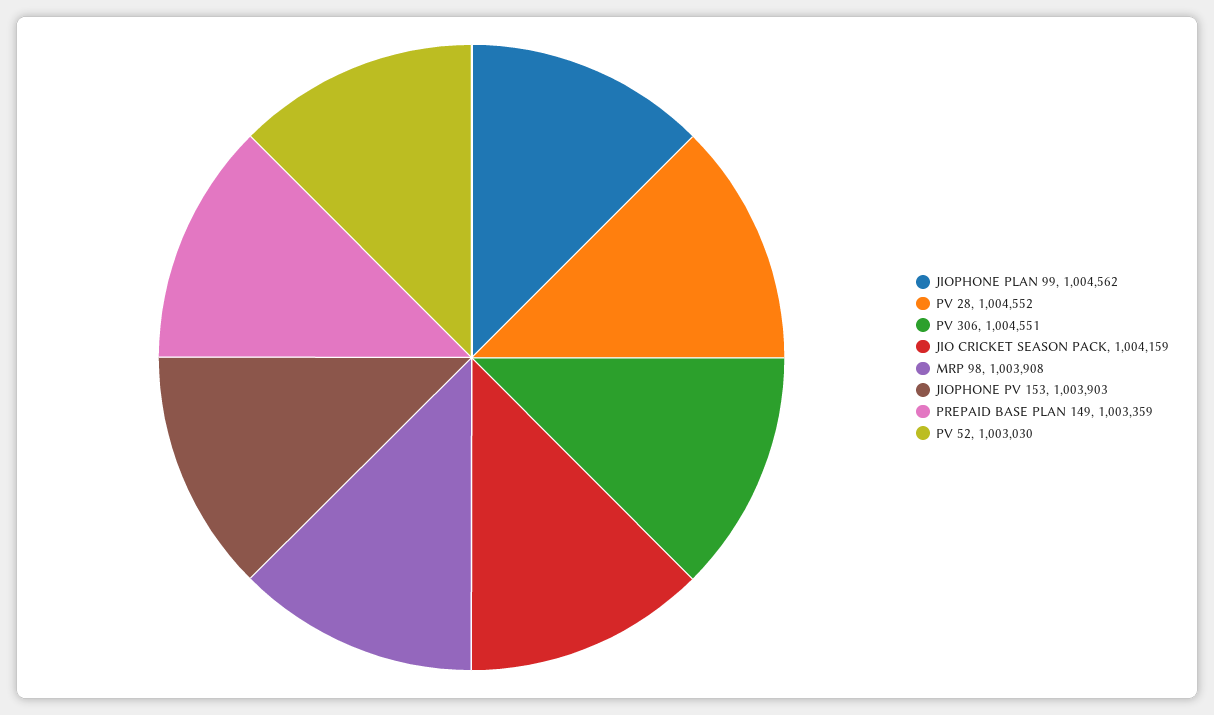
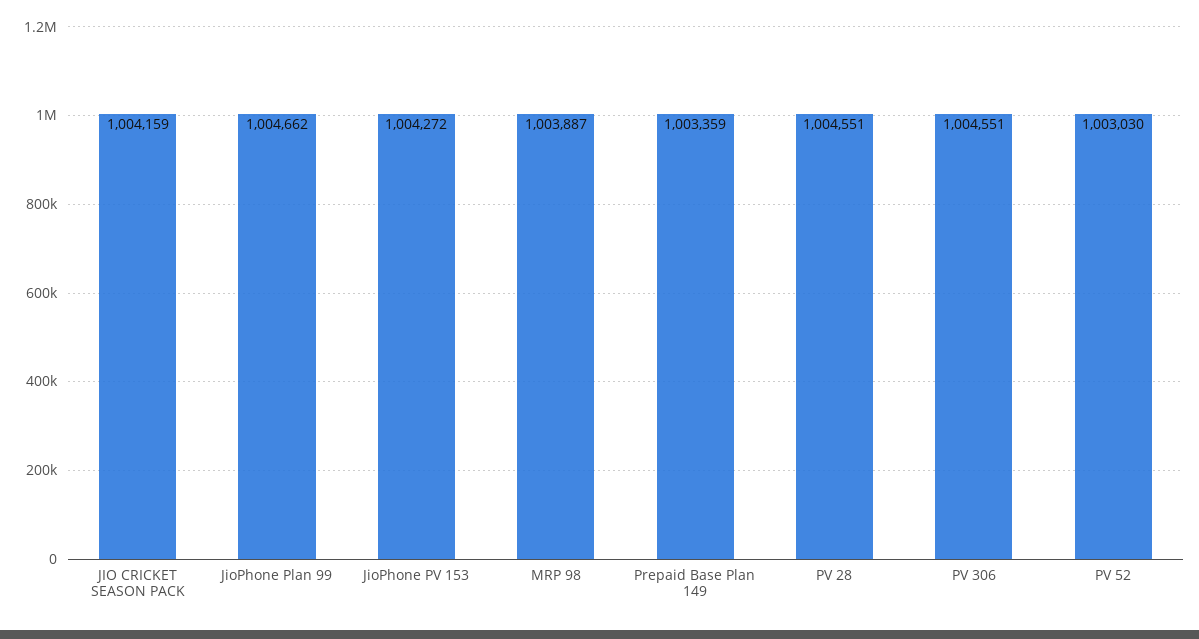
  {
-   "JIOPHONE PLAN 99": 1004562,
+   "JIOPHONE PLAN 99": 1004662,
-   "PV 28": 1004552,
+   "PV 28": 1004551,
    "PV 306": 1004551,
    "JIO CRICKET SEASON PACK": 1004159,
-   "MRP 98": 1003908,
+   "MRP 98": 1003887,
-   "JIOPHONE PV 153": 1003903,
+   "JIOPHONE PV 153": 1004272,
    "PREPAID BASE PLAN 149": 1003359,
    "PV 52": 1003030
  }

